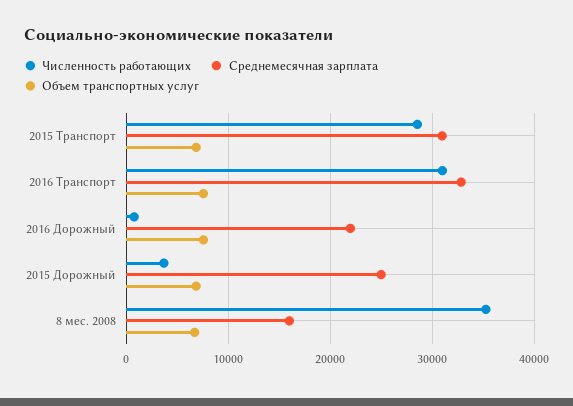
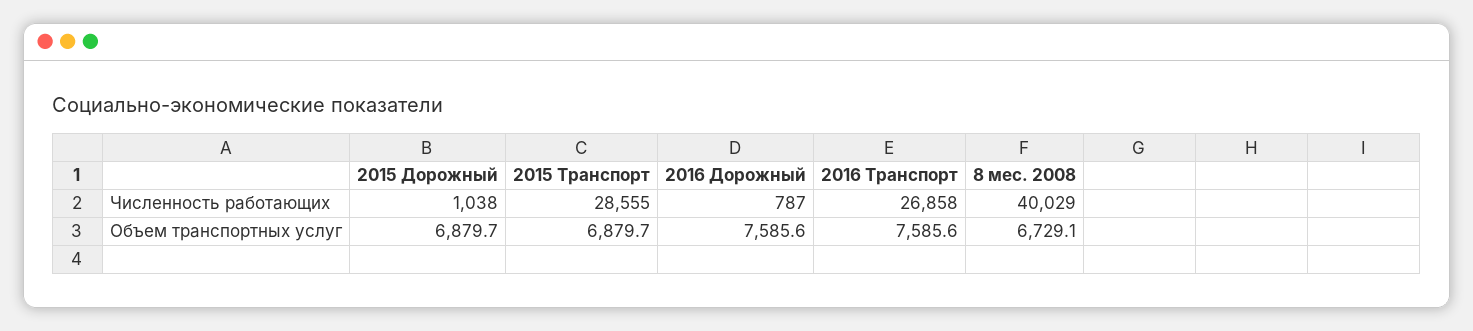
  {
    "Численность работающих": {
      "2015 Транспорт": 28555,
-     "2016 Транспорт": 31000,
+     "2016 Транспорт": 26858,
      "2016 Дорожный": 787,
-     "2015 Дорожный": 4000,
+     "2015 Дорожный": 1038,
-     "8 мес. 2008": 35000
+     "8 мес. 2008": 40029
    },
-   "Среднемесячная зарплата": {
-     "2015 Транспорт": 31000,
-     "2016 Транспорт": 33000,
-     "2016 Дорожный": 22000,
-     "2015 Дорожный": 25000,
-     "8 мес. 2008": 16000
-   },
    "Объем транспортных услуг": {
      "2015 Транспорт": 6879.7,
      "2016 Транспорт": 7585.6,
      "2016 Дорожный": 7585.6,
      "2015 Дорожный": 6879.7,
      "8 мес. 2008": 6729.1
    }
  }

